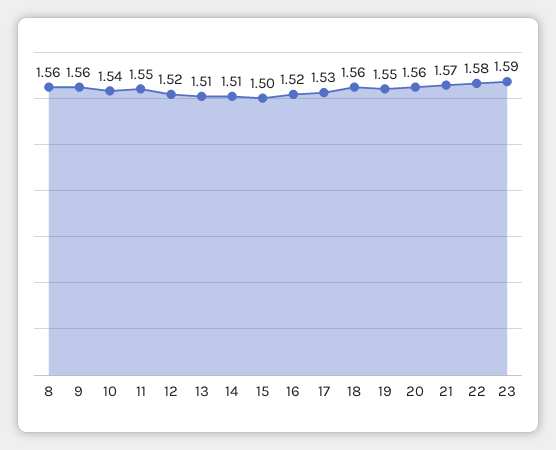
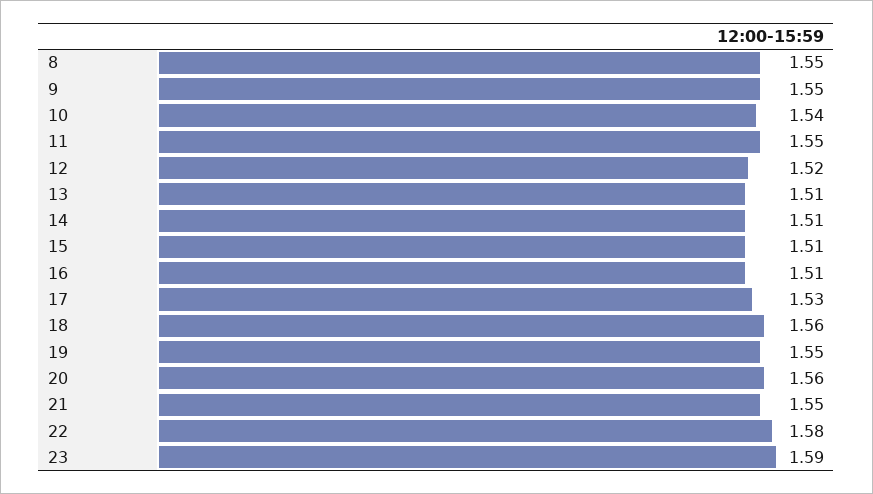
  {
-   "8": 1.56,
+   "8": 1.55,
-   "9": 1.56,
+   "9": 1.55,
    "10": 1.54,
    "11": 1.55,
    "12": 1.52,
    "13": 1.51,
    "14": 1.51,
-   "15": 1.5,
+   "15": 1.51,
-   "16": 1.52,
+   "16": 1.51,
    "17": 1.53,
    "18": 1.56,
    "19": 1.55,
    "20": 1.56,
-   "21": 1.57,
+   "21": 1.55,
    "22": 1.58,
    "23": 1.59
  }

